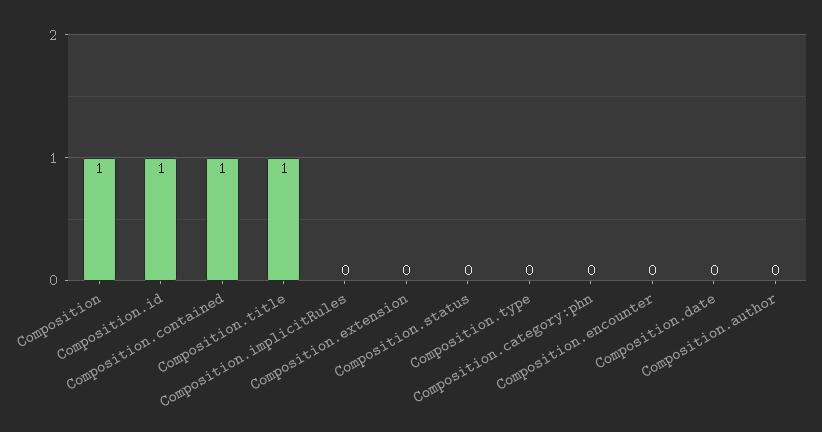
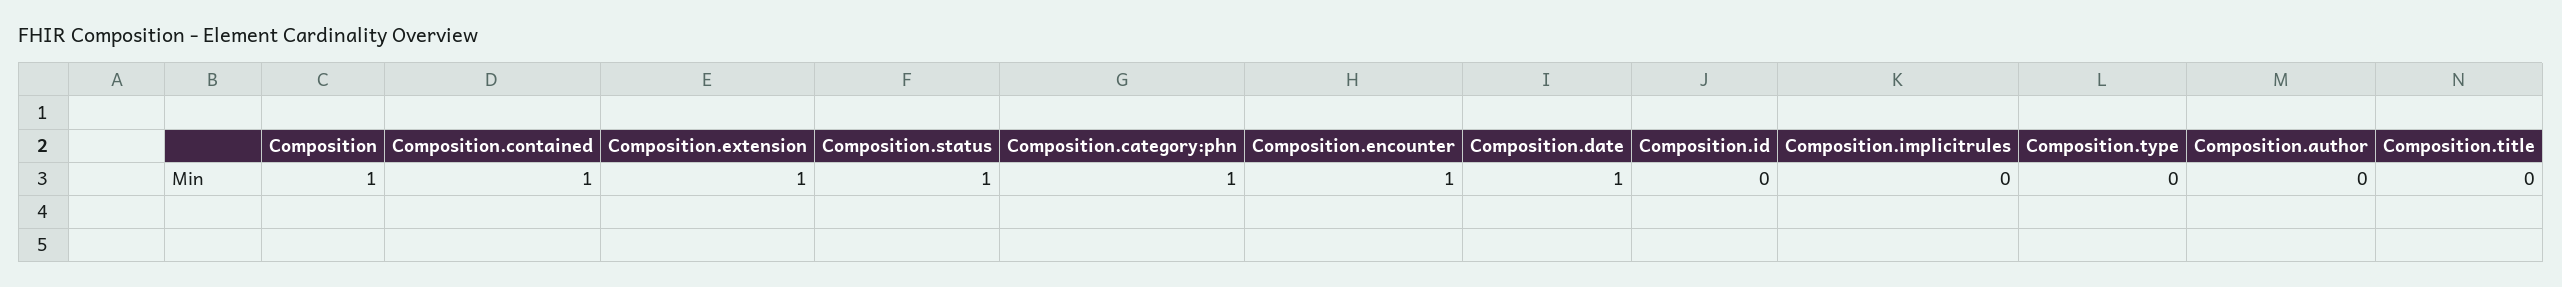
  {
    "Composition": 1,
-   "Composition.id": 1,
+   "Composition.id": 0,
    "Composition.contained": 1,
-   "Composition.title": 1,
+   "Composition.title": 0,
    "Composition.implicitRules": 0,
-   "Composition.extension": 0,
+   "Composition.extension": 1,
-   "Composition.status": 0,
+   "Composition.status": 1,
    "Composition.type": 0,
-   "Composition.category:phn": 0,
+   "Composition.category:phn": 1,
-   "Composition.encounter": 0,
+   "Composition.encounter": 1,
-   "Composition.date": 0,
+   "Composition.date": 1,
    "Composition.author": 0
  }

